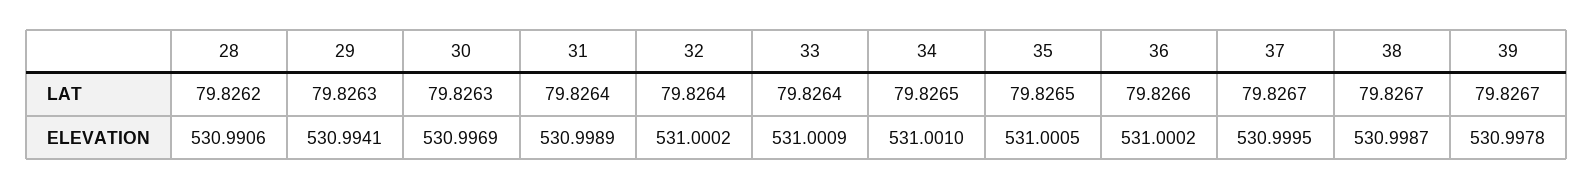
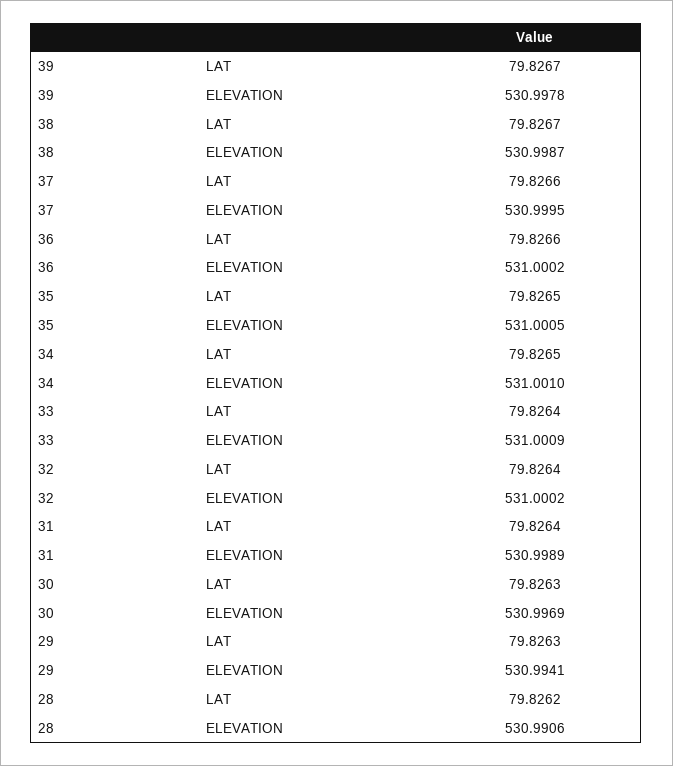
  {
    "28": {
      "LAT": 79.8262,
      "ELEVATION": 530.9906
    },
    "29": {
      "LAT": 79.8263,
      "ELEVATION": 530.9941
    },
    "30": {
      "LAT": 79.8263,
      "ELEVATION": 530.9969
    },
    "31": {
      "LAT": 79.8264,
      "ELEVATION": 530.9989
    },
    "32": {
      "LAT": 79.8264,
      "ELEVATION": 531.0002
    },
    "33": {
      "LAT": 79.8264,
      "ELEVATION": 531.0009
    },
    "34": {
      "LAT": 79.8265,
      "ELEVATION": 531.001
    },
    "35": {
      "LAT": 79.8265,
      "ELEVATION": 531.0005
    },
    "36": {
      "LAT": 79.8266,
      "ELEVATION": 531.0002
    },
    "37": {
-     "LAT": 79.8267,
+     "LAT": 79.8266,
      "ELEVATION": 530.9995
    },
    "38": {
      "LAT": 79.8267,
      "ELEVATION": 530.9987
    },
    "39": {
      "LAT": 79.8267,
      "ELEVATION": 530.9978
    }
  }

